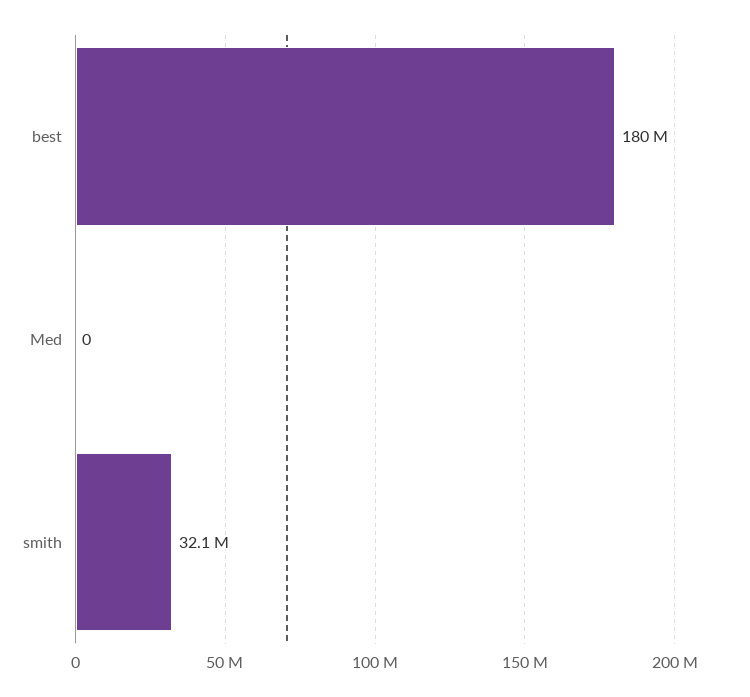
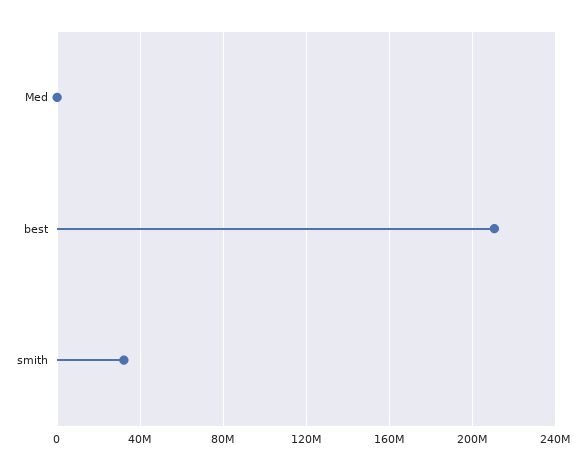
  {
-   "best": 180000000,
+   "best": 210000000,
    "Med": 0,
    "smith": 32100000
  }

